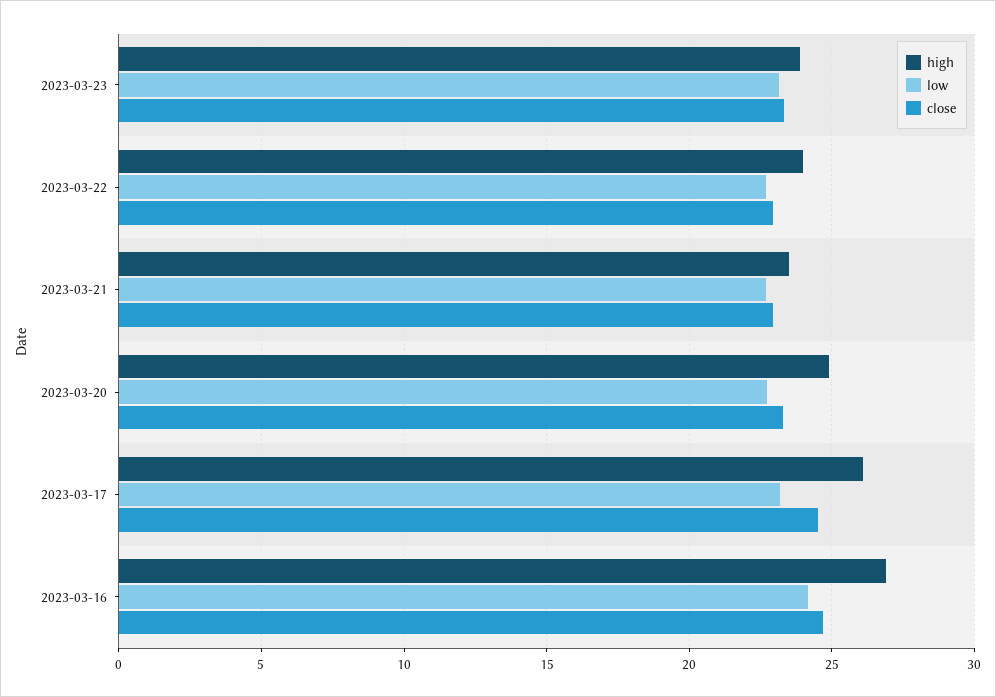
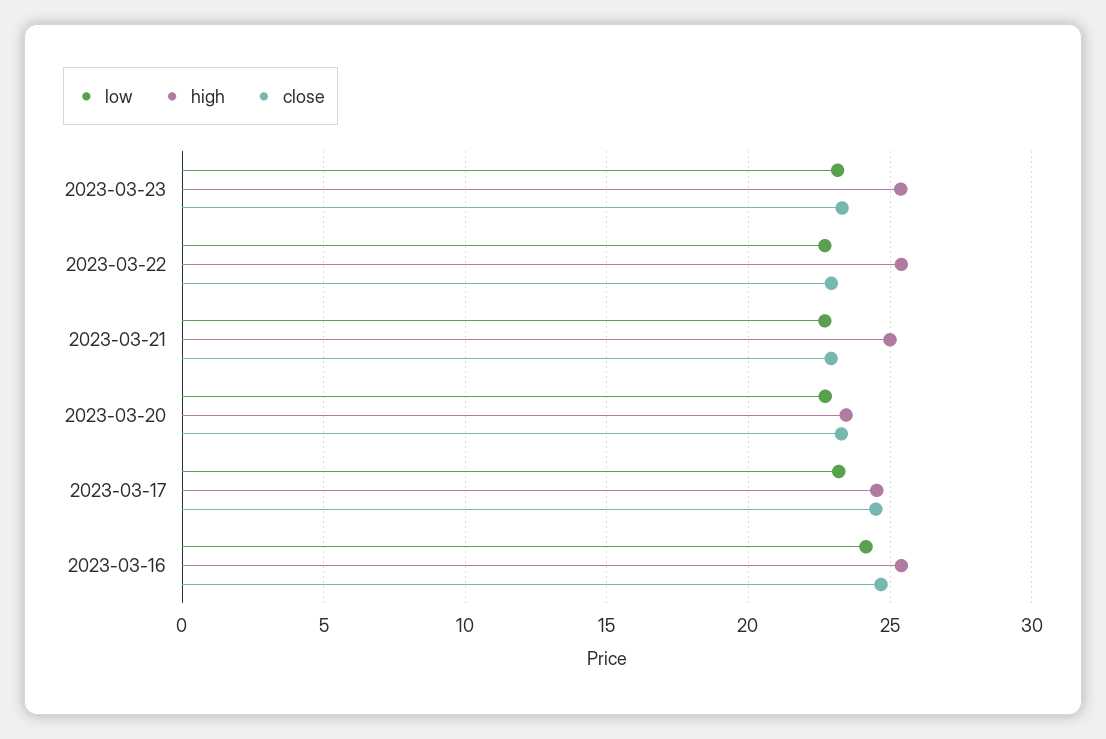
  {
    "high": {
-     "2023-03-23": 24,
+     "2023-03-23": 25.5,
-     "2023-03-22": 24,
+     "2023-03-22": 25.5,
-     "2023-03-21": 23.5,
+     "2023-03-21": 25,
-     "2023-03-20": 25,
+     "2023-03-20": 23.5,
-     "2023-03-17": 26,
+     "2023-03-17": 24.5,
-     "2023-03-16": 27
+     "2023-03-16": 25.5
    },
    "low": {
      "2023-03-23": 23,
      "2023-03-22": 22.5,
      "2023-03-21": 22.5,
      "2023-03-20": 22.5,
      "2023-03-17": 23,
      "2023-03-16": 24
    },
    "close": {
      "2023-03-23": 23.5,
      "2023-03-22": 23,
      "2023-03-21": 23,
      "2023-03-20": 23.5,
      "2023-03-17": 24.5,
      "2023-03-16": 24.5
    }
  }

